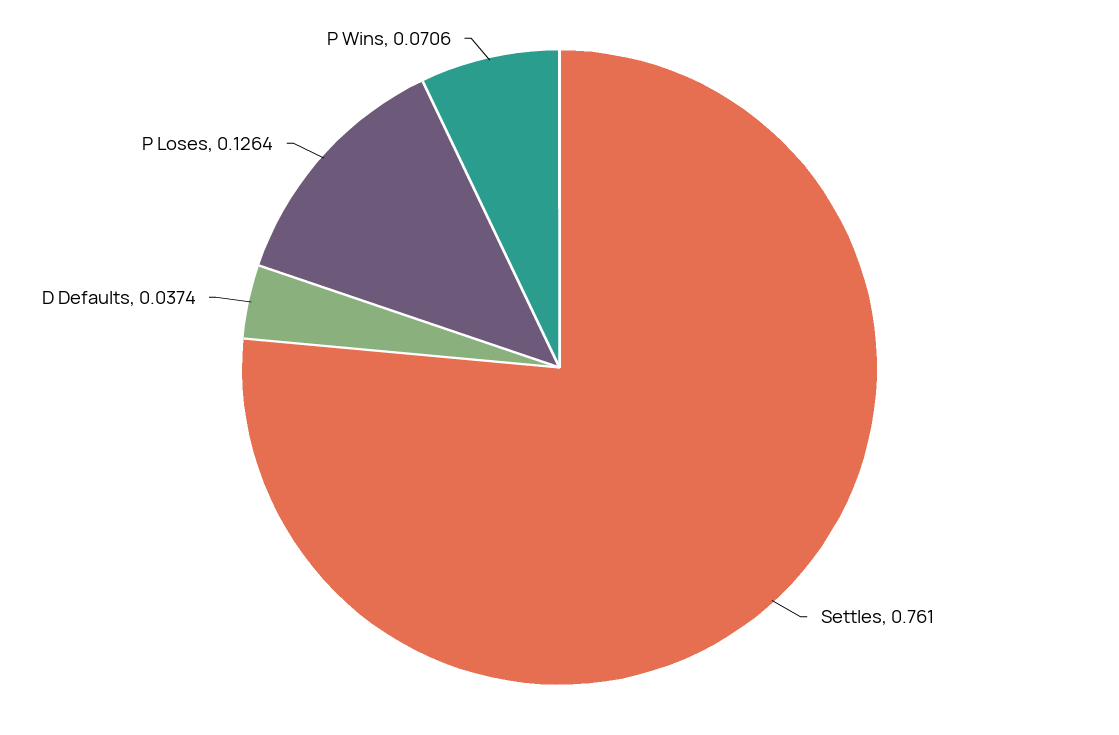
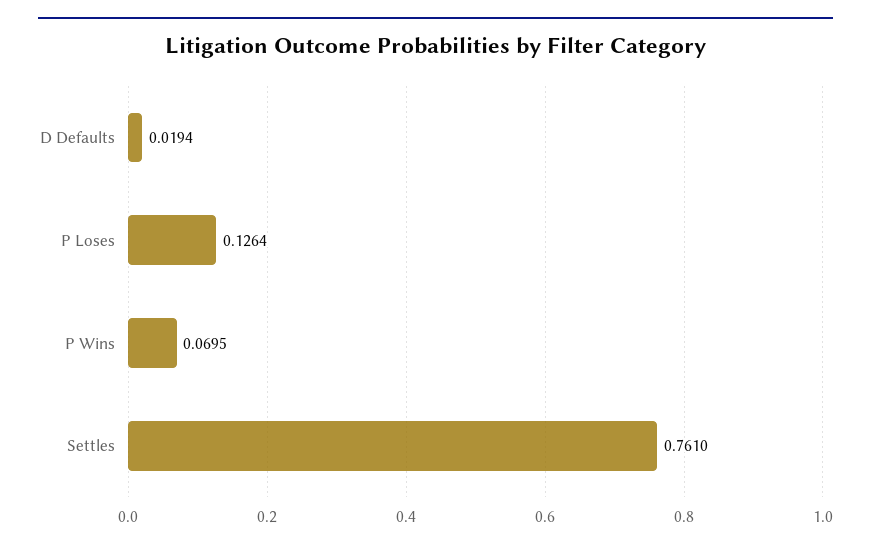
  {
    "Settles": 0.761,
-   "D Defaults": 0.0374,
+   "D Defaults": 0.0194,
    "P Loses": 0.1264,
-   "P Wins": 0.0706
+   "P Wins": 0.0695
  }

